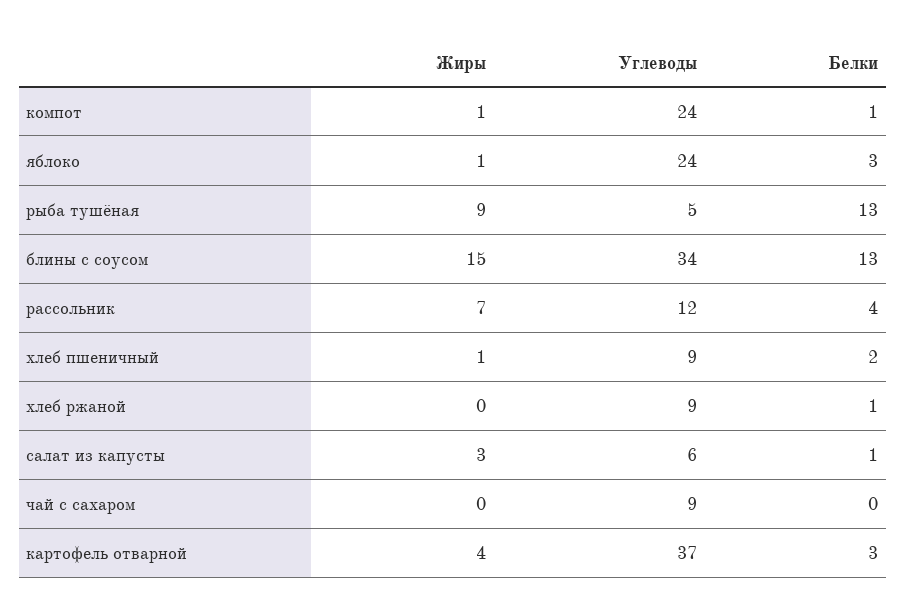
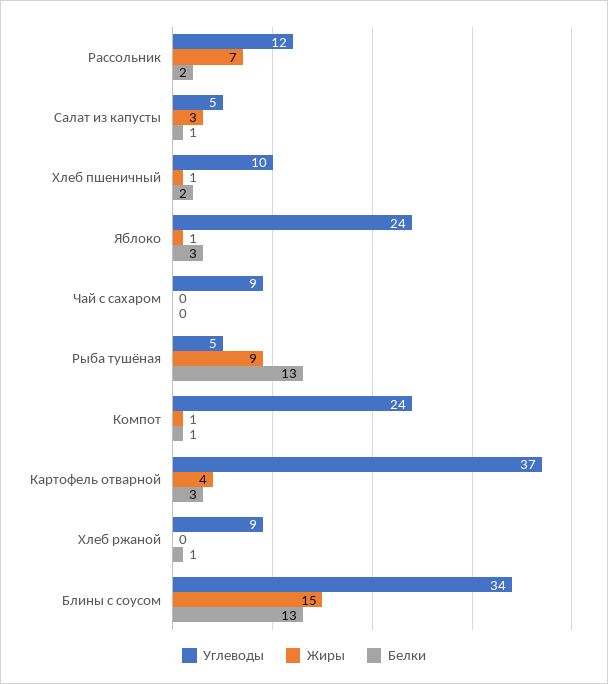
  {
    "Жиры": {
      "компот": 1,
      "яблоко": 1,
      "рыба тушёная": 9,
      "блины с соусом": 15,
      "рассольник": 7,
      "хлеб пшеничный": 1,
      "хлеб ржаной": 0,
      "салат из капусты": 3,
      "чай с сахаром": 0,
      "картофель отварной": 4
    },
    "Углеводы": {
      "компот": 24,
      "яблоко": 24,
      "рыба тушёная": 5,
      "блины с соусом": 34,
      "рассольник": 12,
-     "хлеб пшеничный": 9,
+     "хлеб пшеничный": 10,
      "хлеб ржаной": 9,
-     "салат из капусты": 6,
+     "салат из капусты": 5,
      "чай с сахаром": 9,
      "картофель отварной": 37
    },
    "Белки": {
      "компот": 1,
      "яблоко": 3,
      "рыба тушёная": 13,
      "блины с соусом": 13,
-     "рассольник": 4,
+     "рассольник": 2,
      "хлеб пшеничный": 2,
      "хлеб ржаной": 1,
      "салат из капусты": 1,
      "чай с сахаром": 0,
      "картофель отварной": 3
    }
  }

